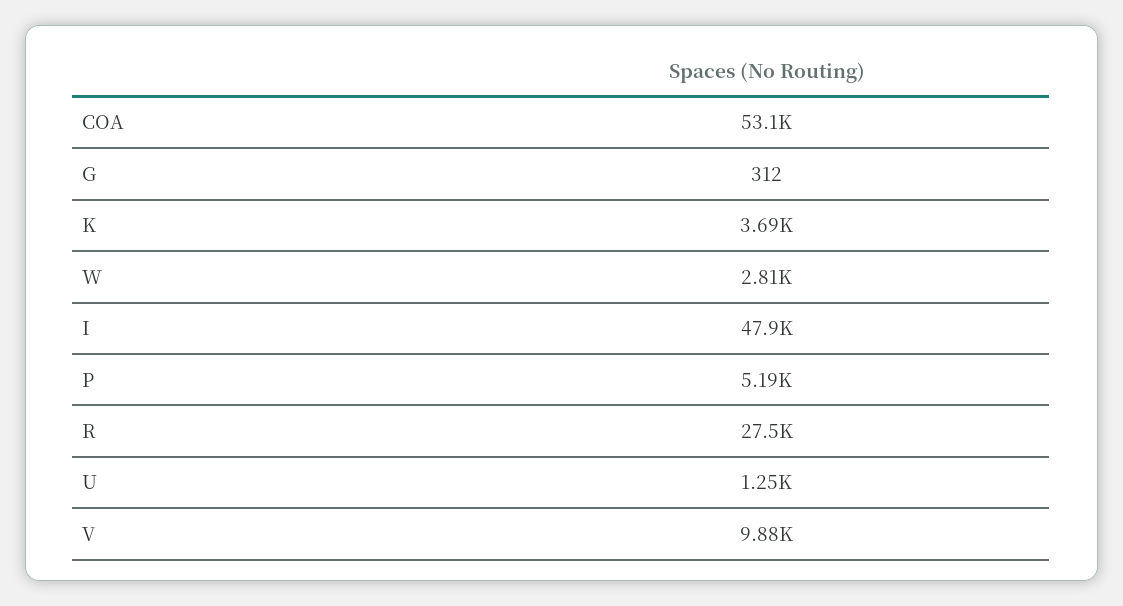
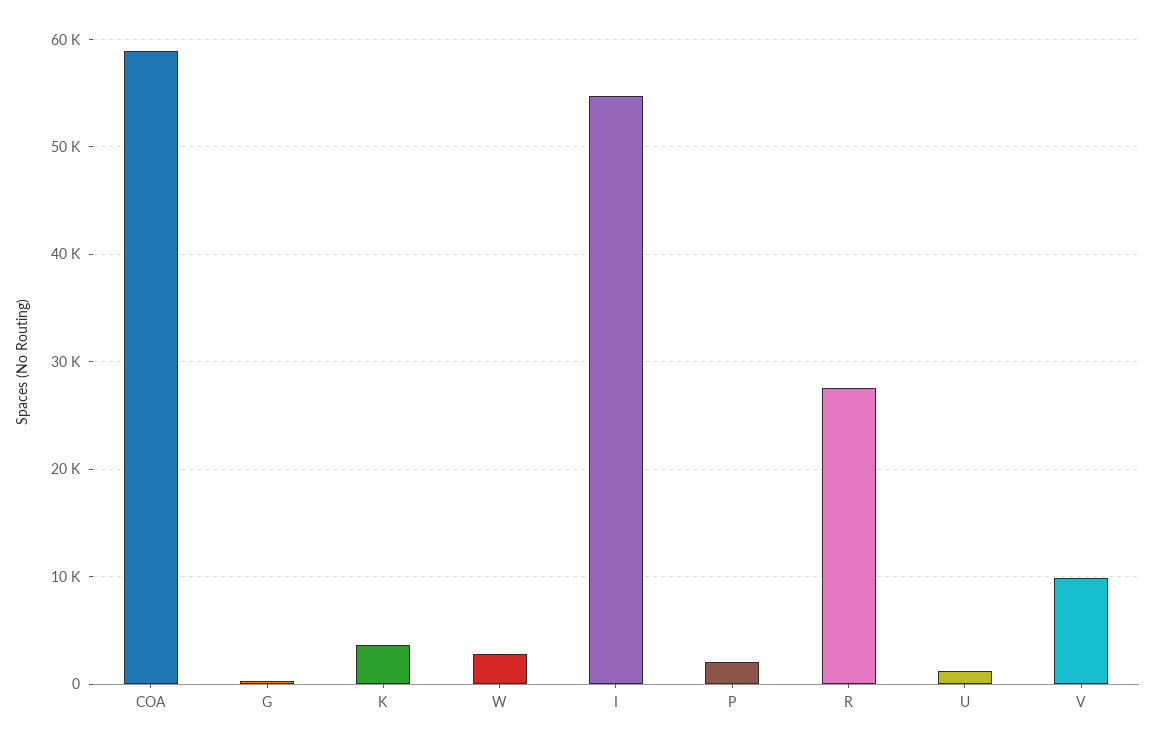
  {
-   "COA": 53100,
+   "COA": 59000,
    "G": 312,
    "K": 3690,
    "W": 2810,
-   "I": 47900,
+   "I": 55000,
-   "P": 5190,
+   "P": 2000,
    "R": 27500,
    "U": 1250,
    "V": 9880
  }

